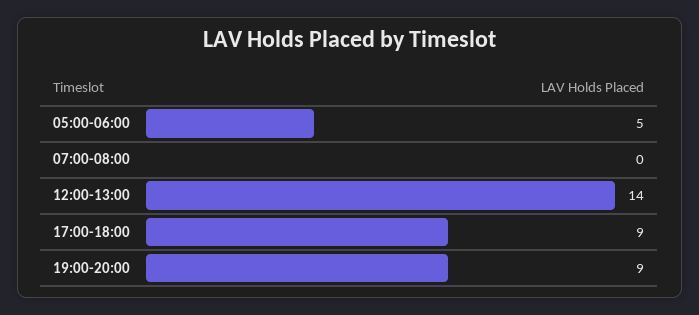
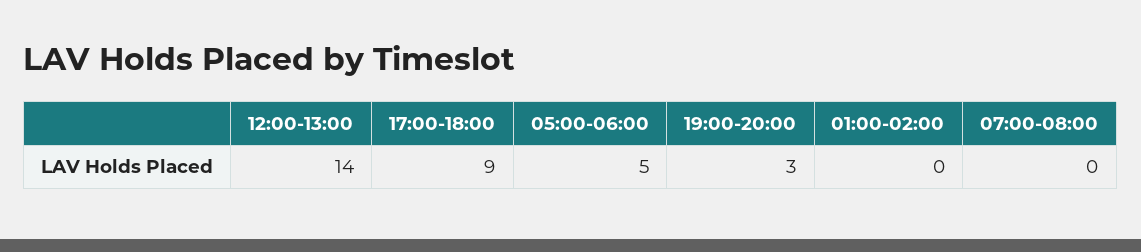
  {
    "05:00-06:00": 5,
    "07:00-08:00": 0,
    "12:00-13:00": 14,
    "17:00-18:00": 9,
-   "19:00-20:00": 9
+   "19:00-20:00": 3,
+   "01:00-02:00": 0
  }

